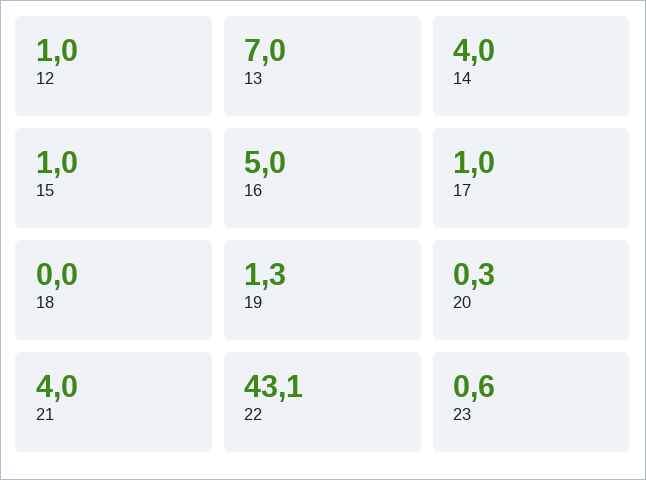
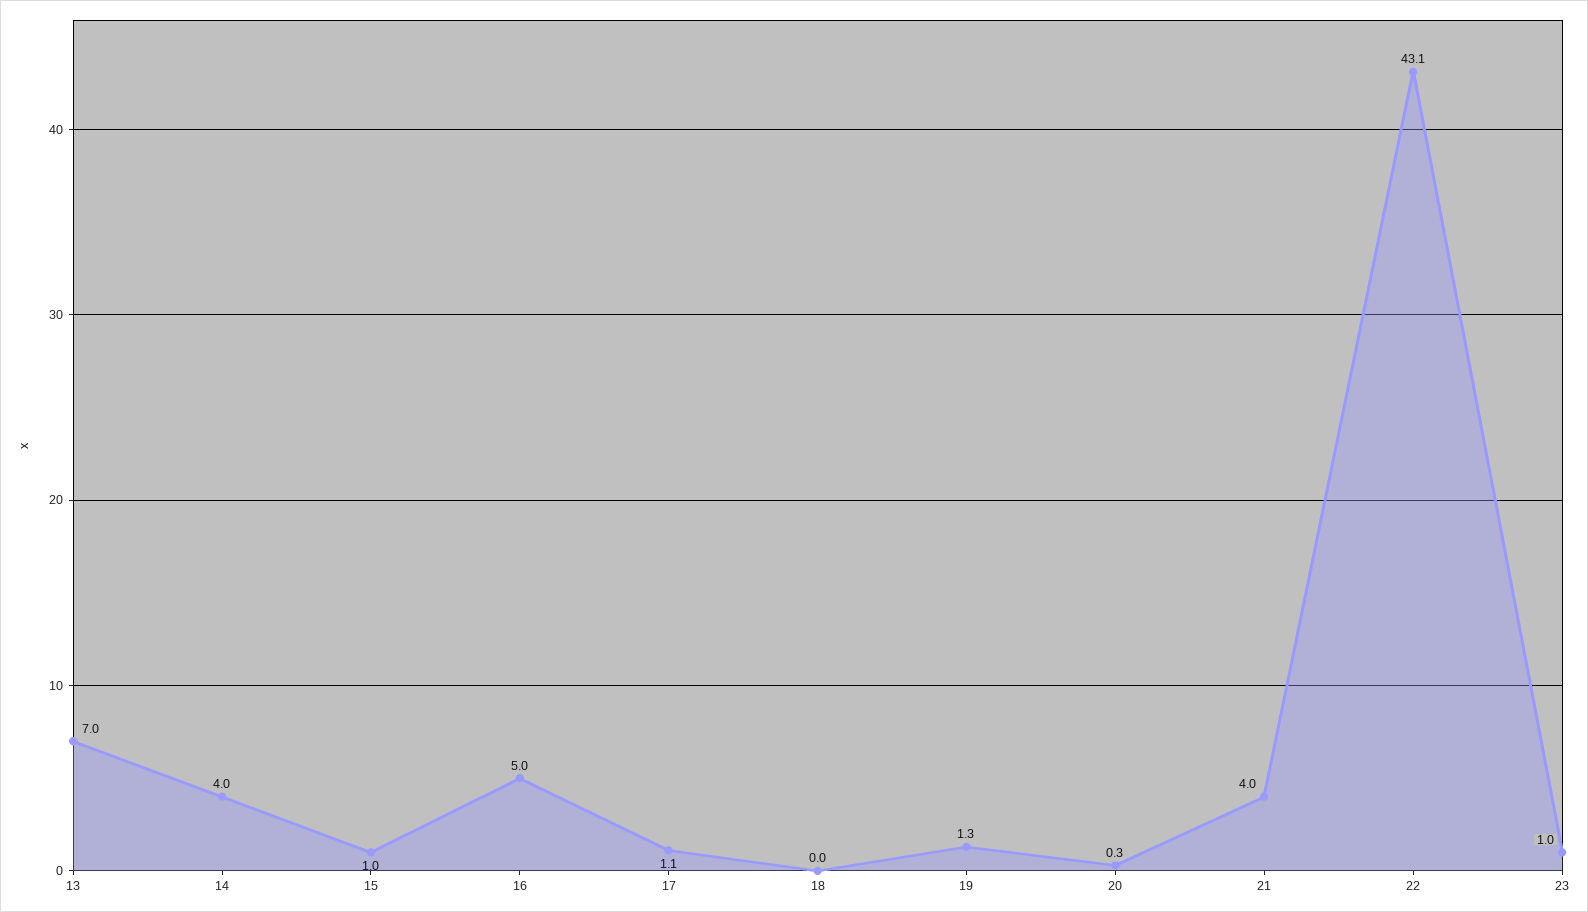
  {
-   "12": 1,
    "13": 7,
    "14": 4,
    "15": 1,
    "16": 5,
-   "17": 1,
+   "17": 1.1,
    "18": 0,
    "19": 1.3,
    "20": 0.3,
    "21": 4,
    "22": 43.1,
-   "23": 0.6
+   "23": 1
  }

